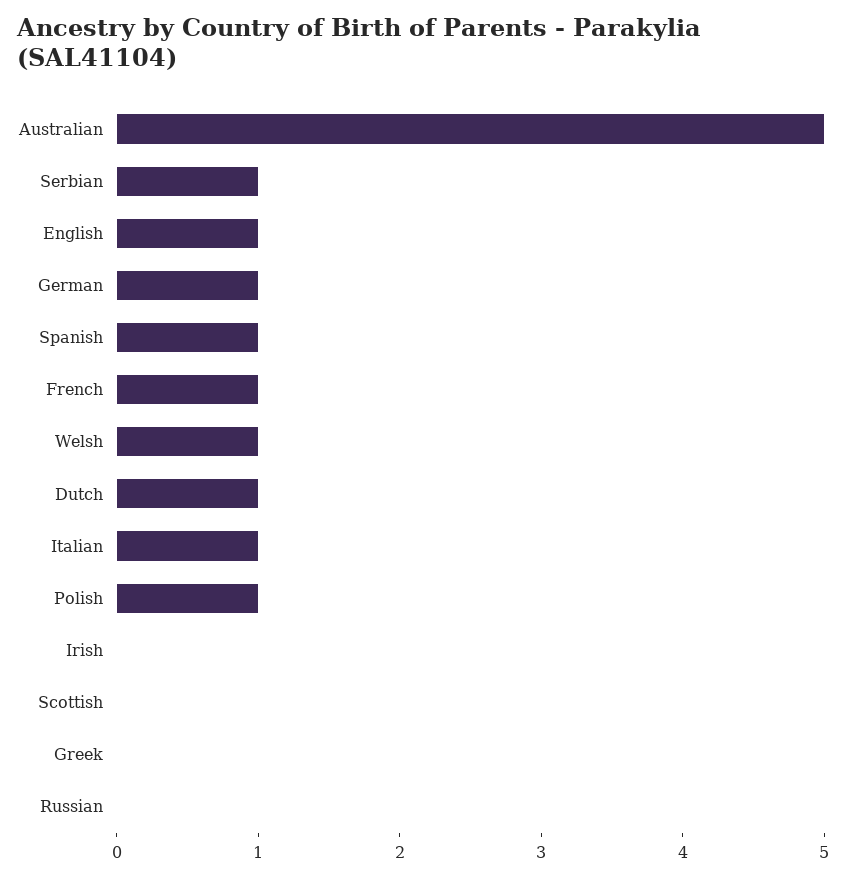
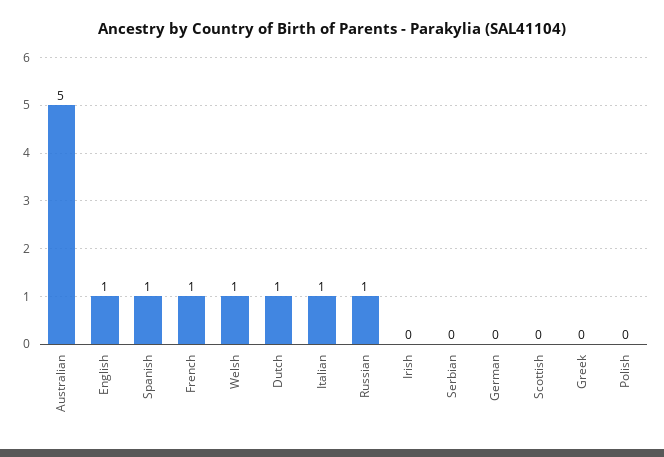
  {
    "Australian": 5,
-   "Serbian": 1,
+   "Serbian": 0,
    "English": 1,
-   "German": 1,
+   "German": 0,
    "Spanish": 1,
    "French": 1,
    "Welsh": 1,
    "Dutch": 1,
    "Italian": 1,
-   "Polish": 1,
+   "Polish": 0,
    "Irish": 0,
    "Scottish": 0,
    "Greek": 0,
-   "Russian": 0
+   "Russian": 1
  }

